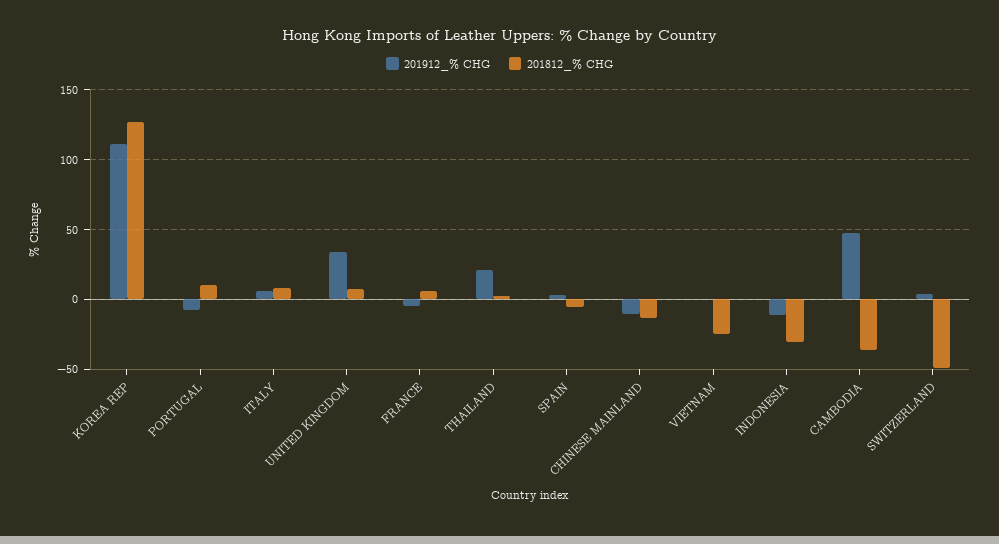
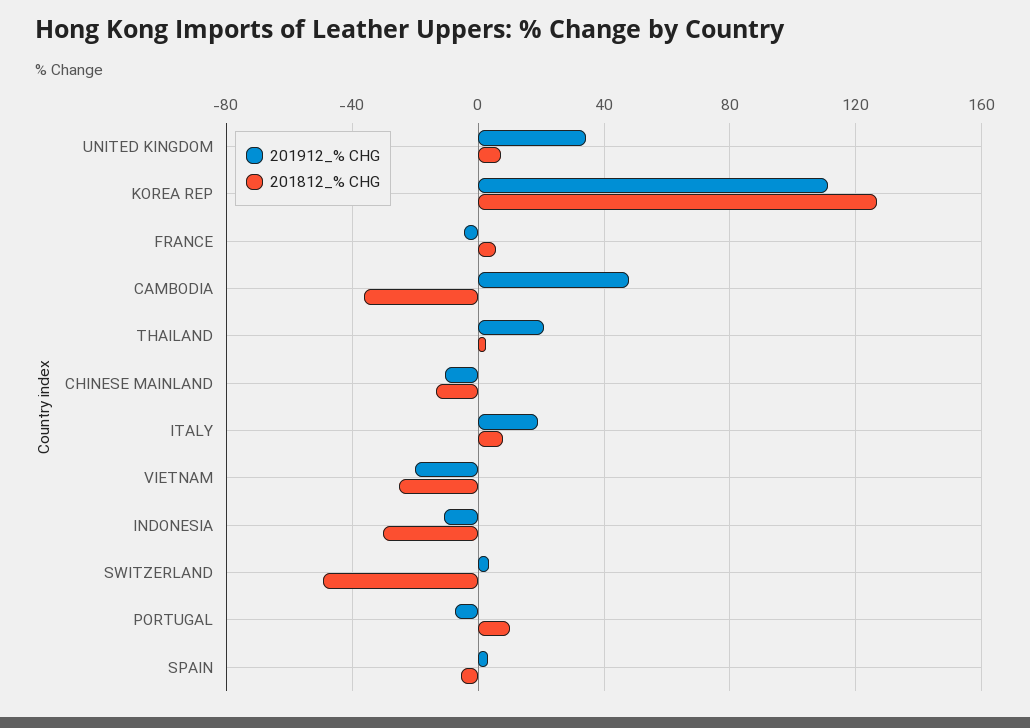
  {
    "201912_% CHG": {
      "KOREA REP": 110,
      "PORTUGAL": -10,
-     "ITALY": 5,
+     "ITALY": 20,
      "UNITED KINGDOM": 35,
      "FRANCE": -5,
      "THAILAND": 20,
      "SPAIN": 5,
      "CHINESE MAINLAND": -10,
-     "VIETNAM": 0,
+     "VIETNAM": -20,
      "INDONESIA": -10,
      "CAMBODIA": 50,
      "SWITZERLAND": 5
    },
    "201812_% CHG": {
      "KOREA REP": 125,
      "PORTUGAL": 10,
      "ITALY": 10,
      "UNITED KINGDOM": 5,
      "FRANCE": 5,
      "THAILAND": 5,
      "SPAIN": -5,
      "CHINESE MAINLAND": -15,
      "VIETNAM": -25,
      "INDONESIA": -30,
      "CAMBODIA": -35,
      "SWITZERLAND": -50
    }
  }

